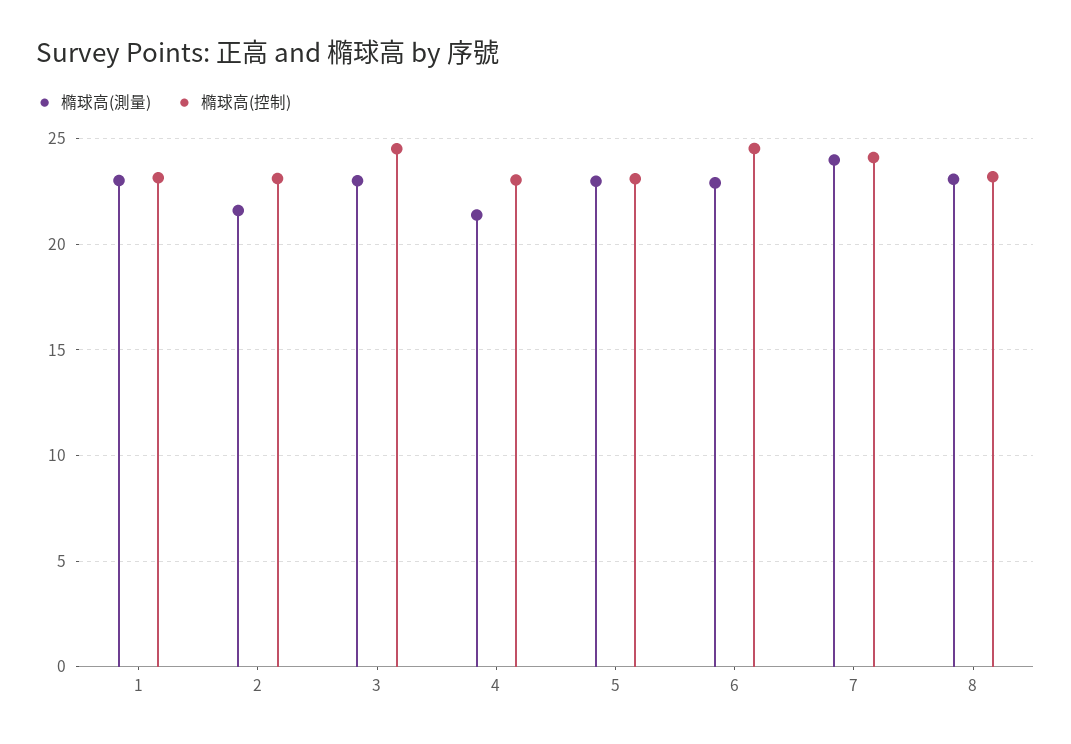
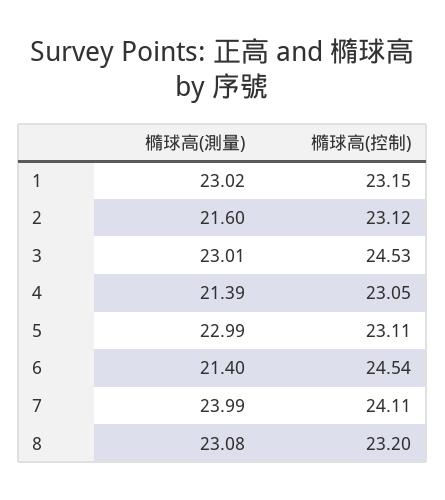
  {
    "橢球高(測量)": {
      "1": 23.02,
      "2": 21.6,
      "3": 23.01,
      "4": 21.39,
      "5": 22.99,
-     "6": 23,
+     "6": 21.4,
      "7": 23.99,
      "8": 23.08
    },
    "橢球高(控制)": {
      "1": 23.15,
      "2": 23.12,
      "3": 24.53,
      "4": 23.05,
      "5": 23.11,
      "6": 24.54,
      "7": 24.11,
      "8": 23.2
    }
  }

